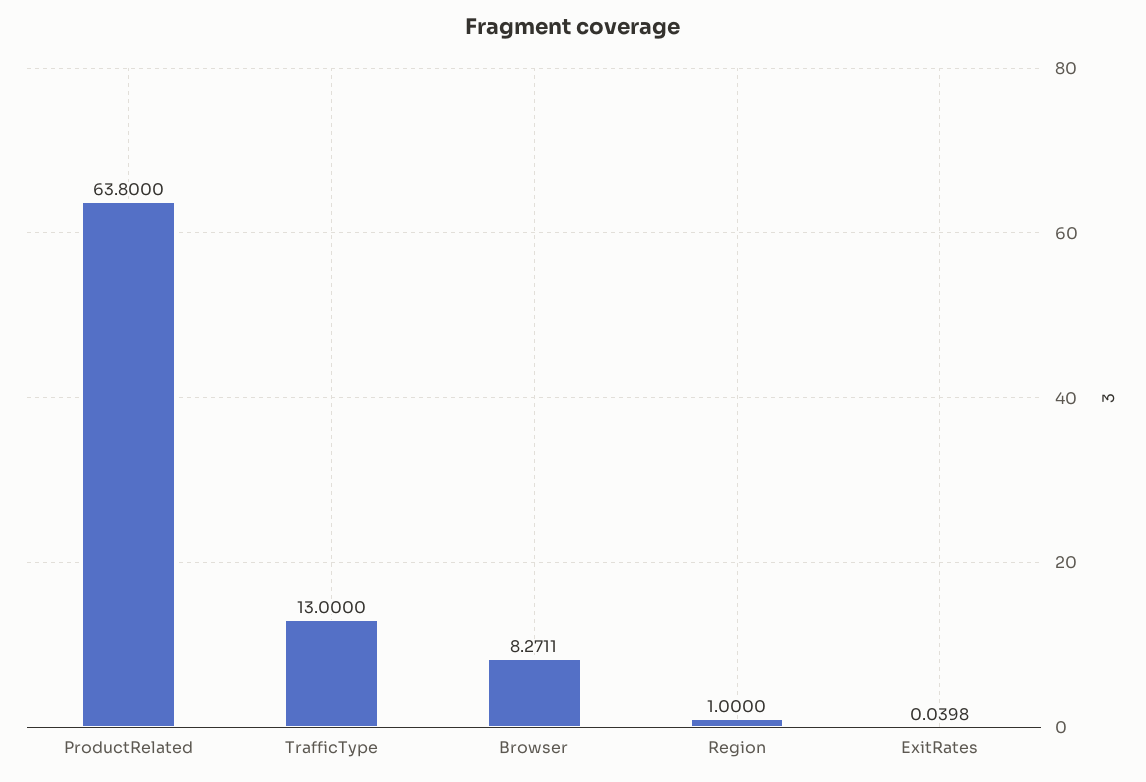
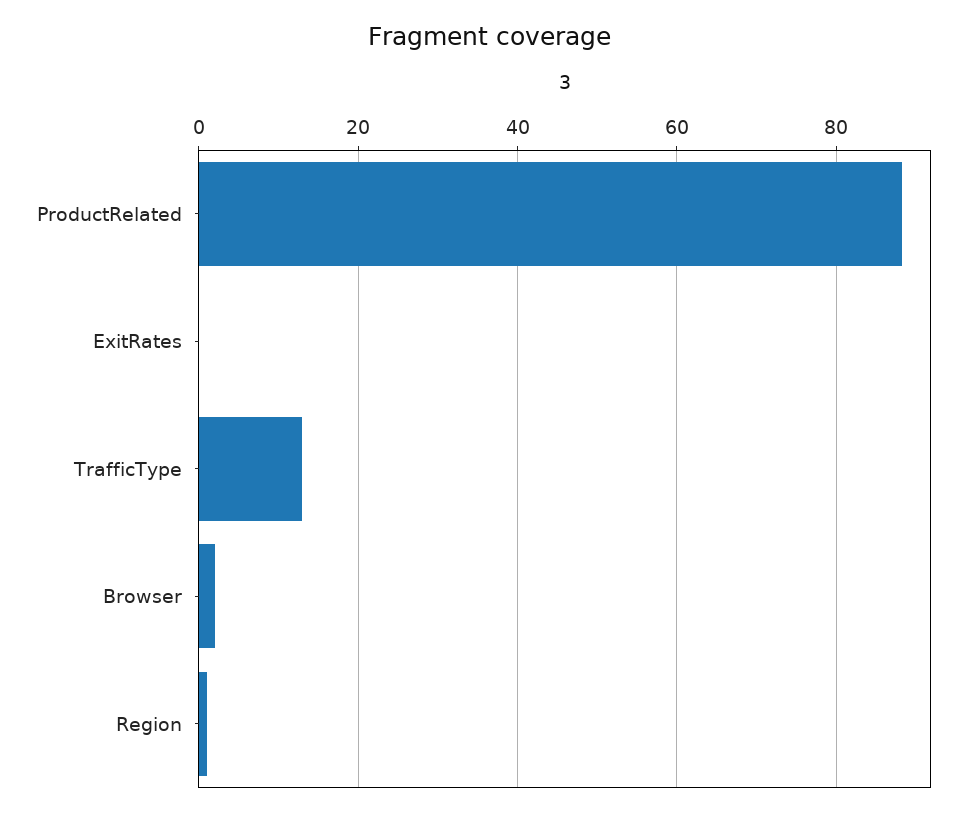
  {
-   "ProductRelated": 63.8,
+   "ProductRelated": 88,
    "TrafficType": 13,
-   "Browser": 8.2711,
+   "Browser": 2,
    "Region": 1,
    "ExitRates": 0.0398
  }

